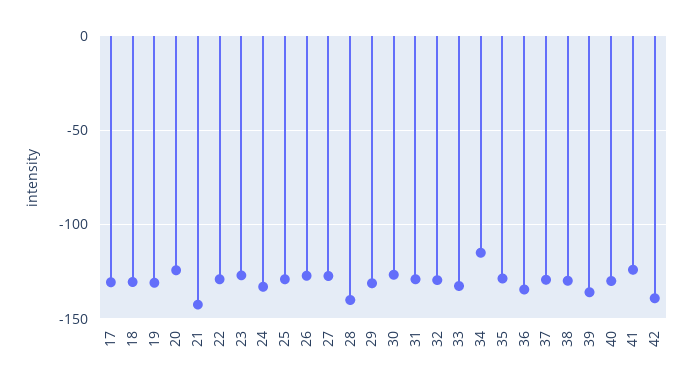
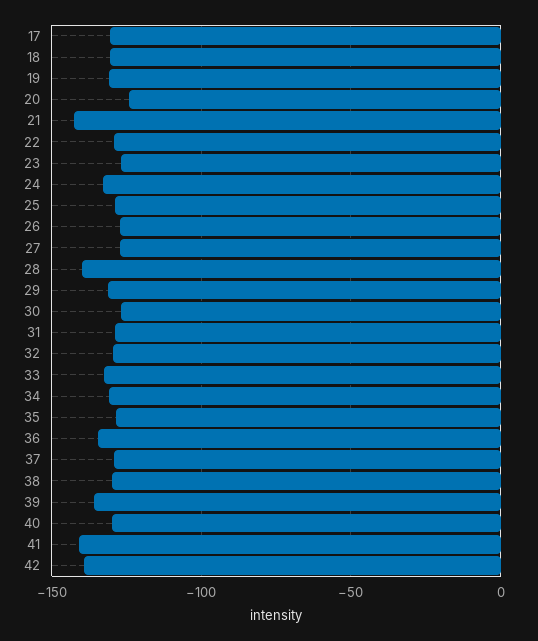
  {
    "17": -130,
    "18": -130,
    "19": -130,
    "20": -125,
    "21": -145,
    "22": -130,
    "23": -125,
    "24": -135,
    "25": -130,
    "26": -125,
    "27": -125,
    "28": -140,
    "29": -130,
    "30": -125,
    "31": -130,
    "32": -130,
    "33": -135,
-   "34": -115,
+   "34": -130,
    "35": -130,
    "36": -135,
    "37": -130,
    "38": -130,
    "39": -135,
    "40": -130,
-   "41": -125,
+   "41": -140,
    "42": -140
  }

